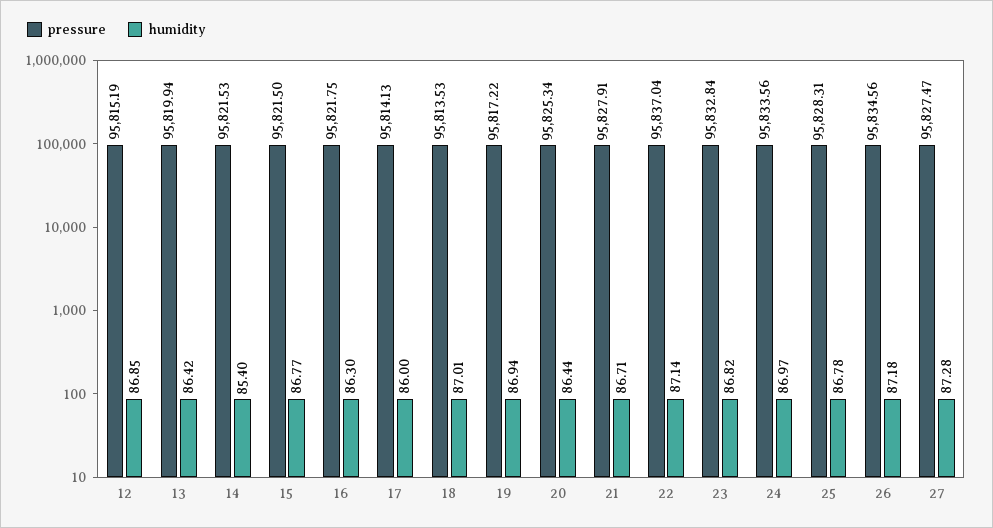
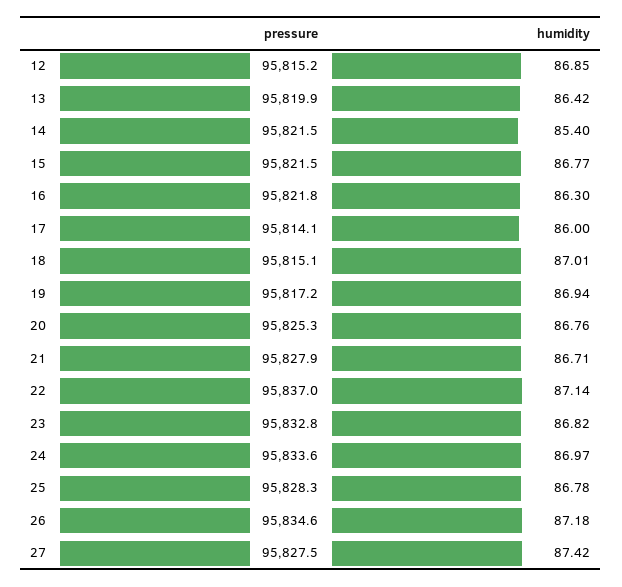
  {
    "pressure": {
      "12": 95815.19,
      "13": 95819.94,
      "14": 95821.53,
      "15": 95821.5,
      "16": 95821.75,
      "17": 95814.13,
-     "18": 95813.53,
+     "18": 95815.1,
      "19": 95817.22,
      "20": 95825.34,
      "21": 95827.91,
      "22": 95837.04,
      "23": 95832.84,
      "24": 95833.56,
      "25": 95828.31,
      "26": 95834.56,
      "27": 95827.47
    },
    "humidity": {
      "12": 86.85,
      "13": 86.42,
      "14": 85.4,
      "15": 86.77,
      "16": 86.3,
      "17": 86,
      "18": 87.01,
      "19": 86.94,
-     "20": 86.44,
+     "20": 86.76,
      "21": 86.71,
      "22": 87.14,
      "23": 86.82,
      "24": 86.97,
      "25": 86.78,
      "26": 87.18,
-     "27": 87.28
+     "27": 87.42
    }
  }

